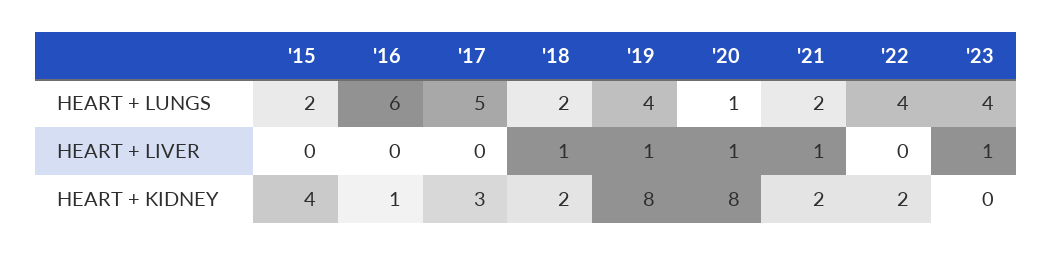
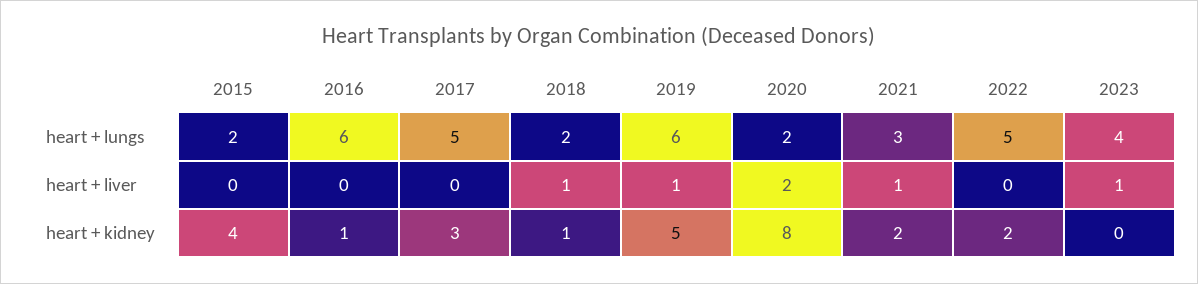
  {
    "'15": {
      "HEART + LUNGS": 2,
      "HEART + LIVER": 0,
      "HEART + KIDNEY": 4
    },
    "'16": {
      "HEART + LUNGS": 6,
      "HEART + LIVER": 0,
      "HEART + KIDNEY": 1
    },
    "'17": {
      "HEART + LUNGS": 5,
      "HEART + LIVER": 0,
      "HEART + KIDNEY": 3
    },
    "'18": {
      "HEART + LUNGS": 2,
      "HEART + LIVER": 1,
-     "HEART + KIDNEY": 2
+     "HEART + KIDNEY": 1
    },
    "'19": {
-     "HEART + LUNGS": 4,
+     "HEART + LUNGS": 6,
      "HEART + LIVER": 1,
-     "HEART + KIDNEY": 8
+     "HEART + KIDNEY": 5
    },
    "'20": {
-     "HEART + LUNGS": 1,
+     "HEART + LUNGS": 2,
-     "HEART + LIVER": 1,
+     "HEART + LIVER": 2,
      "HEART + KIDNEY": 8
    },
    "'21": {
-     "HEART + LUNGS": 2,
+     "HEART + LUNGS": 3,
      "HEART + LIVER": 1,
      "HEART + KIDNEY": 2
    },
    "'22": {
-     "HEART + LUNGS": 4,
+     "HEART + LUNGS": 5,
      "HEART + LIVER": 0,
      "HEART + KIDNEY": 2
    },
    "'23": {
      "HEART + LUNGS": 4,
      "HEART + LIVER": 1,
      "HEART + KIDNEY": 0
    }
  }

